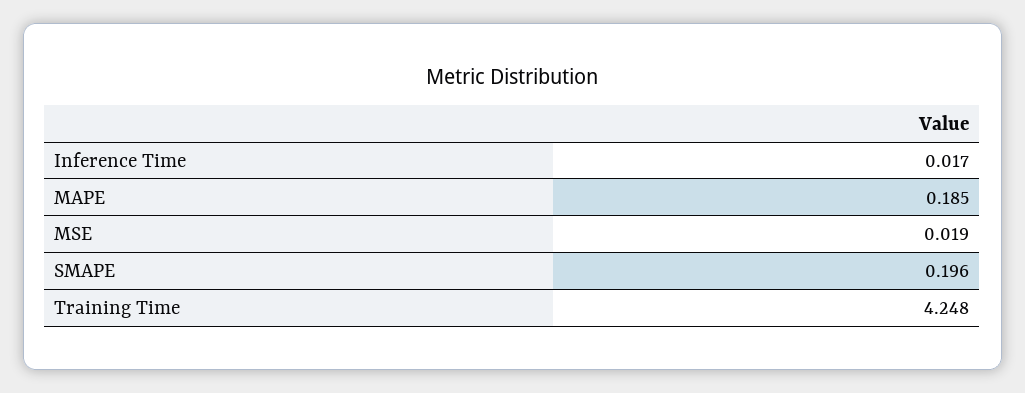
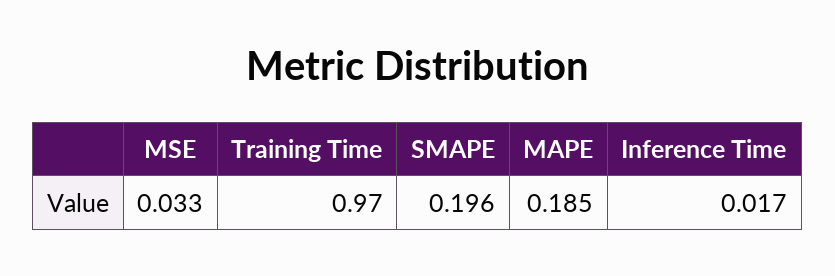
  {
    "Inference Time": 0.017,
    "MAPE": 0.185,
-   "MSE": 0.019,
+   "MSE": 0.033,
    "SMAPE": 0.196,
-   "Training Time": 4.248
+   "Training Time": 0.97
  }

